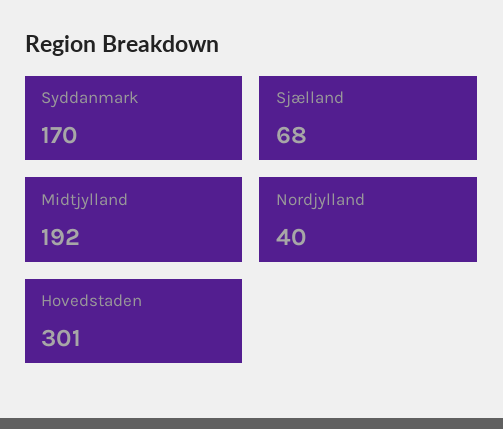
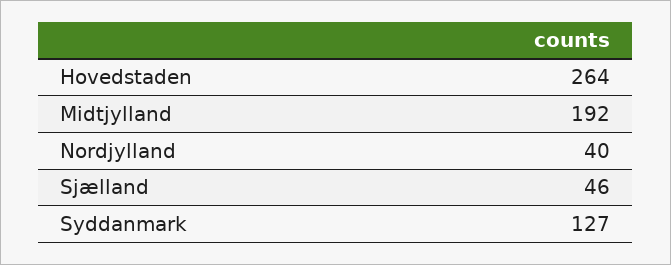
  {
-   "Syddanmark": 170,
+   "Syddanmark": 127,
-   "Sjælland": 68,
+   "Sjælland": 46,
    "Midtjylland": 192,
    "Nordjylland": 40,
-   "Hovedstaden": 301
+   "Hovedstaden": 264
  }

